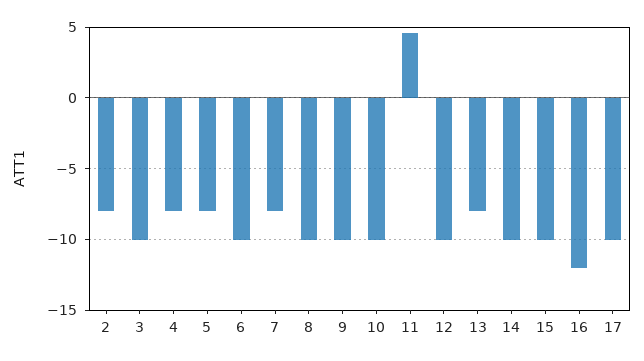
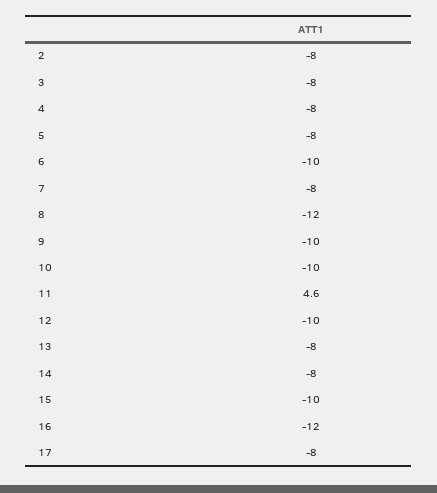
  {
    "2": -8,
-   "3": -10,
+   "3": -8,
    "4": -8,
    "5": -8,
    "6": -10,
    "7": -8,
-   "8": -10,
+   "8": -12,
    "9": -10,
    "10": -10,
    "11": 4.6,
    "12": -10,
    "13": -8,
-   "14": -10,
+   "14": -8,
    "15": -10,
    "16": -12,
-   "17": -10
+   "17": -8
  }

